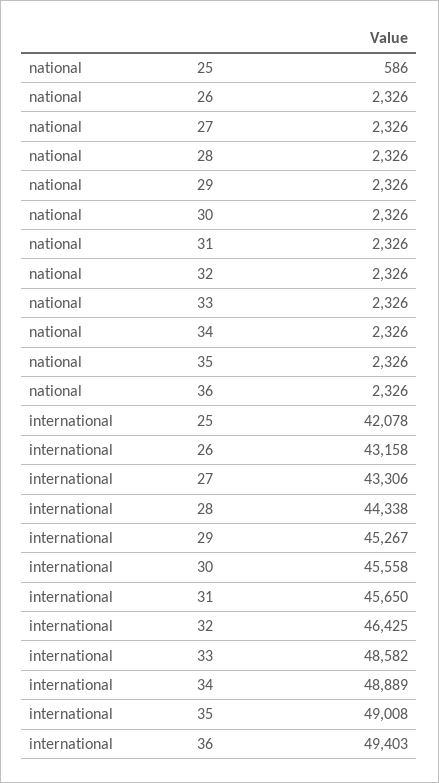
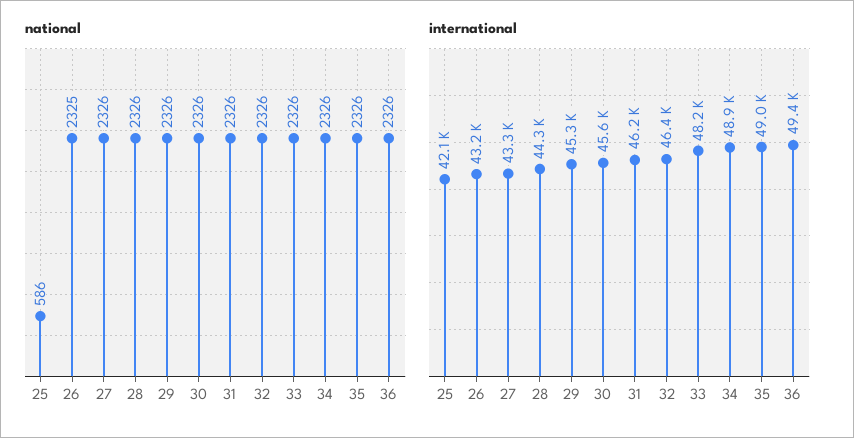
  {
    "national": {
      "25": 586,
-     "26": 2326,
+     "26": 2325,
      "27": 2326,
      "28": 2326,
      "29": 2326,
      "30": 2326,
      "31": 2326,
      "32": 2326,
      "33": 2326,
      "34": 2326,
      "35": 2326,
      "36": 2326
    },
    "international": {
      "25": 42078,
      "26": 43158,
      "27": 43306,
      "28": 44338,
      "29": 45267,
      "30": 45558,
-     "31": 45650,
+     "31": 46200,
      "32": 46425,
-     "33": 48582,
+     "33": 48200,
      "34": 48889,
      "35": 49008,
      "36": 49403
    }
  }

